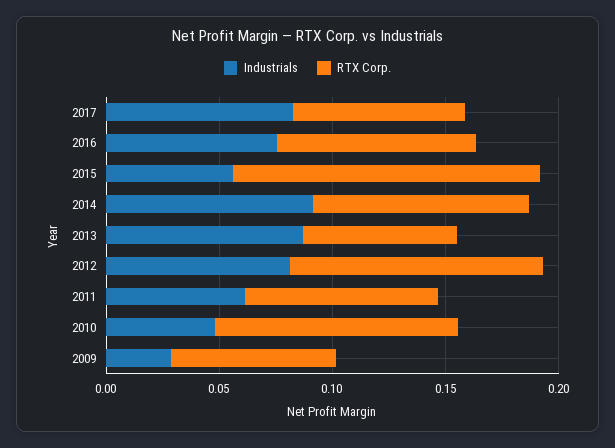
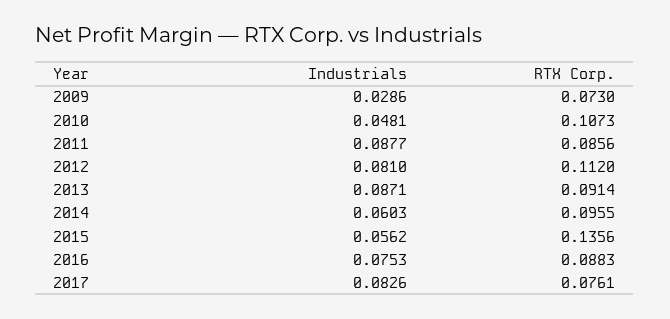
  {
    "Industrials": {
      "2017": 0.0826,
      "2016": 0.0753,
      "2015": 0.0562,
-     "2014": 0.09,
+     "2014": 0.0603,
      "2013": 0.0871,
      "2012": 0.081,
-     "2011": 0.06,
+     "2011": 0.0877,
      "2010": 0.0481,
      "2009": 0.0286
    },
    "RTX Corp.": {
      "2017": 0.0761,
      "2016": 0.0883,
      "2015": 0.1356,
      "2014": 0.0955,
-     "2013": 0.07,
+     "2013": 0.0914,
      "2012": 0.112,
      "2011": 0.0856,
      "2010": 0.1073,
      "2009": 0.073
    }
  }

